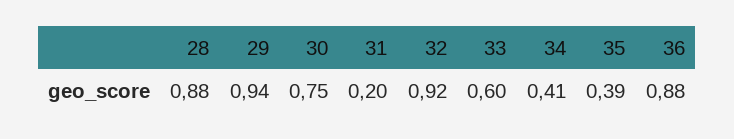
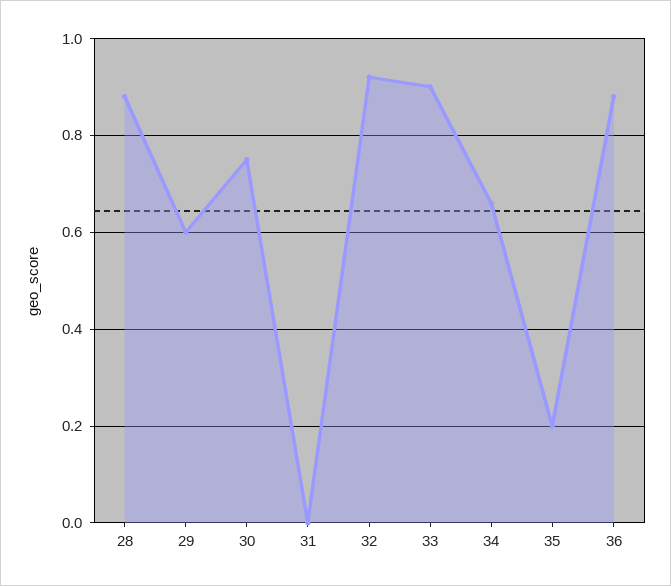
  {
    "28": 0.88,
-   "29": 0.94,
+   "29": 0.6,
    "30": 0.75,
-   "31": 0.2,
+   "31": 0,
    "32": 0.92,
-   "33": 0.6,
+   "33": 0.9,
-   "34": 0.41,
+   "34": 0.65,
-   "35": 0.39,
+   "35": 0.2,
    "36": 0.88
  }

